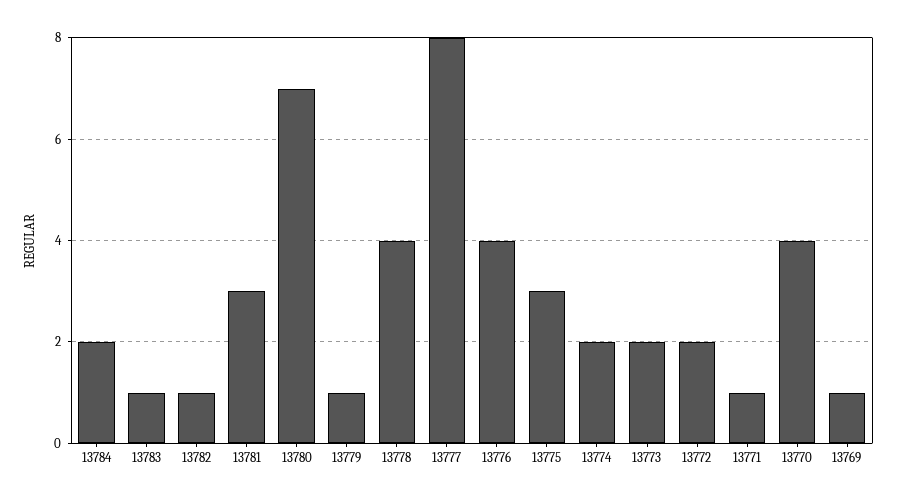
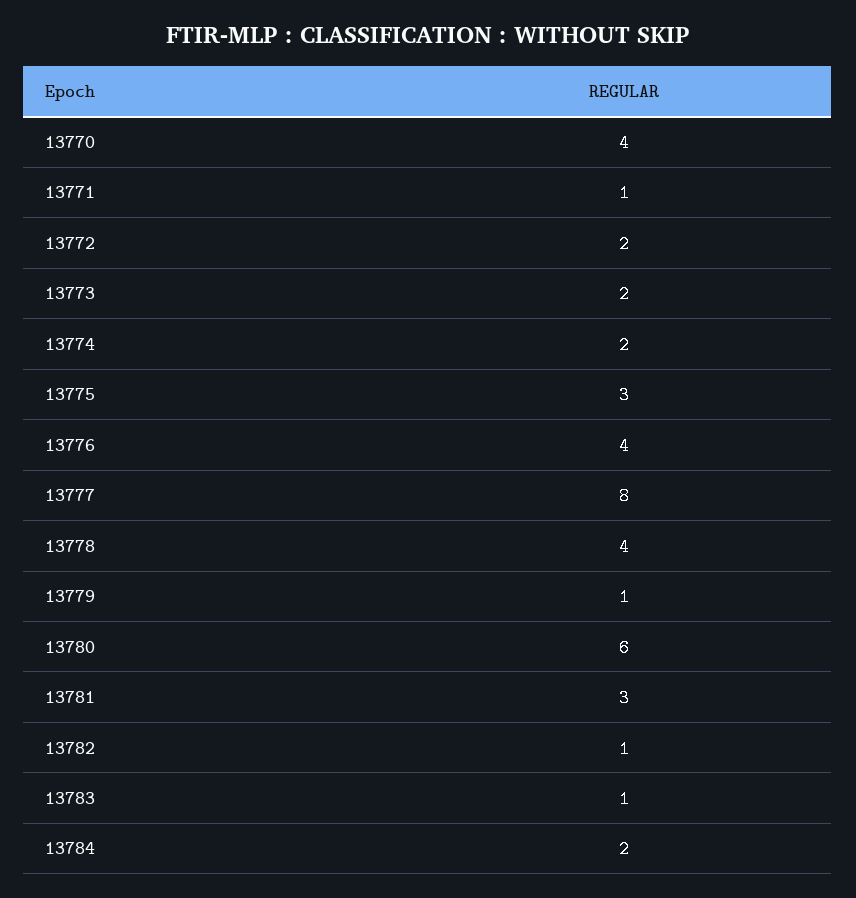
  {
    "13784": 2,
    "13783": 1,
    "13782": 1,
    "13781": 3,
-   "13780": 7,
+   "13780": 6,
    "13779": 1,
    "13778": 4,
    "13777": 8,
    "13776": 4,
    "13775": 3,
    "13774": 2,
    "13773": 2,
    "13772": 2,
    "13771": 1,
-   "13770": 4,
+   "13770": 4
-   "13769": 1
  }

